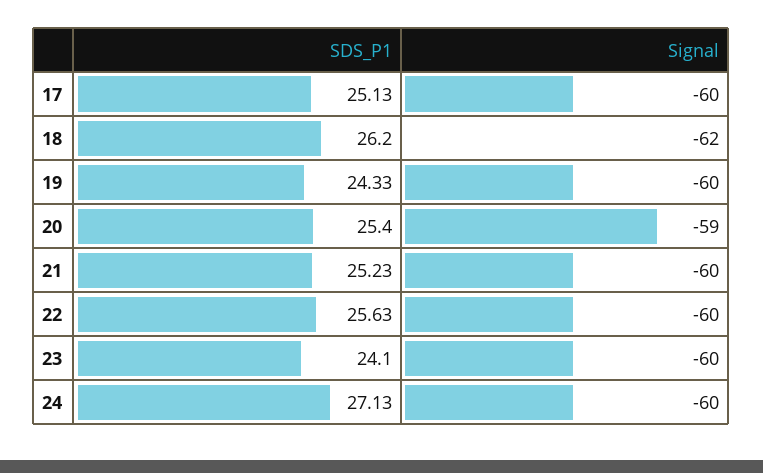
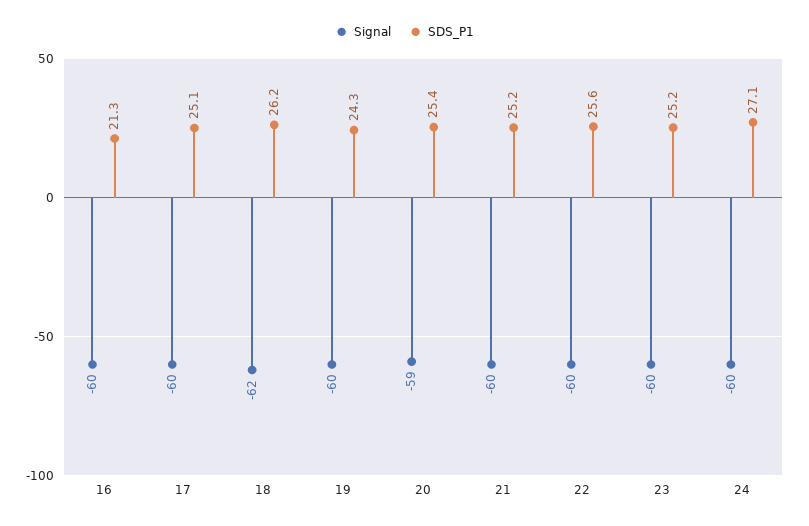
  {
    "SDS_P1": {
      "17": 25.13,
      "18": 26.2,
      "19": 24.33,
      "20": 25.4,
      "21": 25.23,
      "22": 25.63,
-     "23": 24.1,
+     "23": 25.2,
-     "24": 27.13
+     "24": 27.13,
+     "16": 21.3
    },
    "Signal": {
      "17": -60,
      "18": -62,
      "19": -60,
      "20": -59,
      "21": -60,
      "22": -60,
      "23": -60,
-     "24": -60
+     "24": -60,
+     "16": -60
    }
  }

